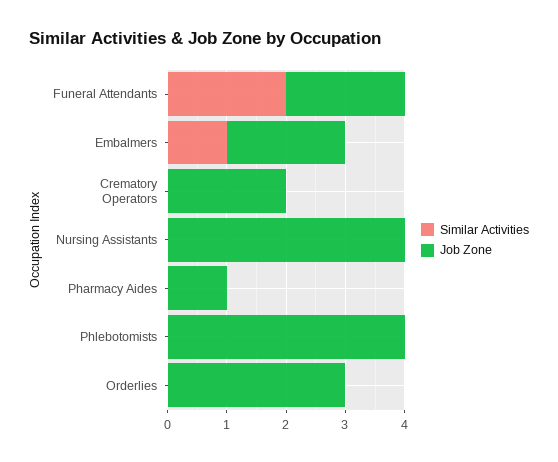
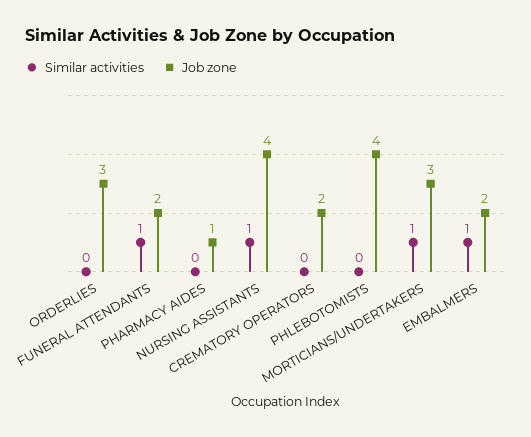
  {
    "Similar Activities": {
-     "Funeral Attendants": 2,
+     "Funeral Attendants": 1,
      "Embalmers": 1,
      "Crematory Operators": 0,
-     "Nursing Assistants": 0,
+     "Nursing Assistants": 1,
      "Pharmacy Aides": 0,
      "Phlebotomists": 0,
-     "Orderlies": 0
+     "Orderlies": 0,
+     "MORTICIANS/UNDERTAKERS": 1
    },
    "Job Zone": {
      "Funeral Attendants": 2,
      "Embalmers": 2,
      "Crematory Operators": 2,
      "Nursing Assistants": 4,
      "Pharmacy Aides": 1,
      "Phlebotomists": 4,
-     "Orderlies": 3
+     "Orderlies": 3,
+     "MORTICIANS/UNDERTAKERS": 3
    }
  }

